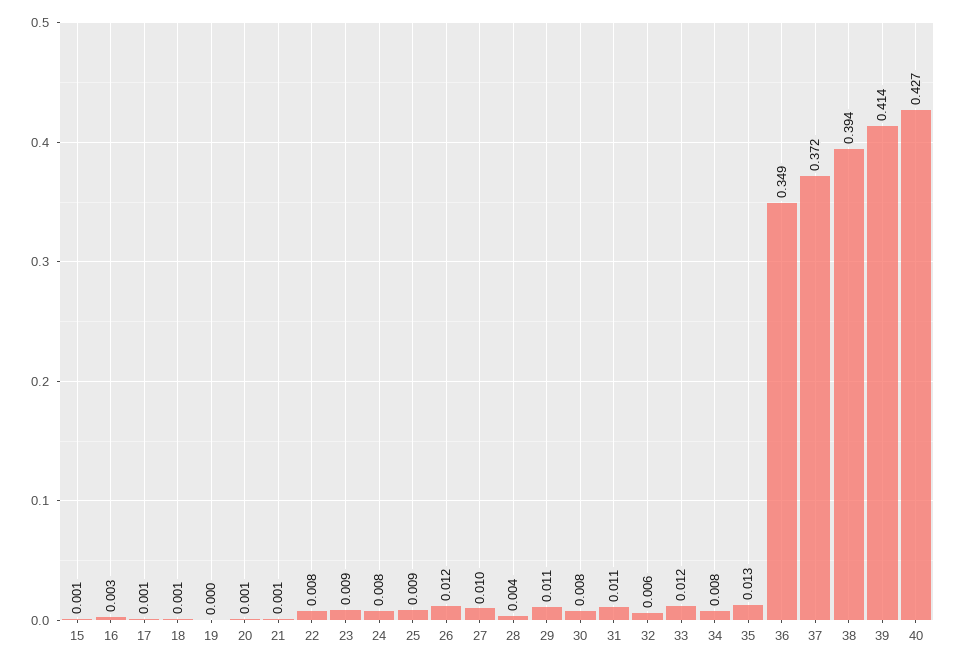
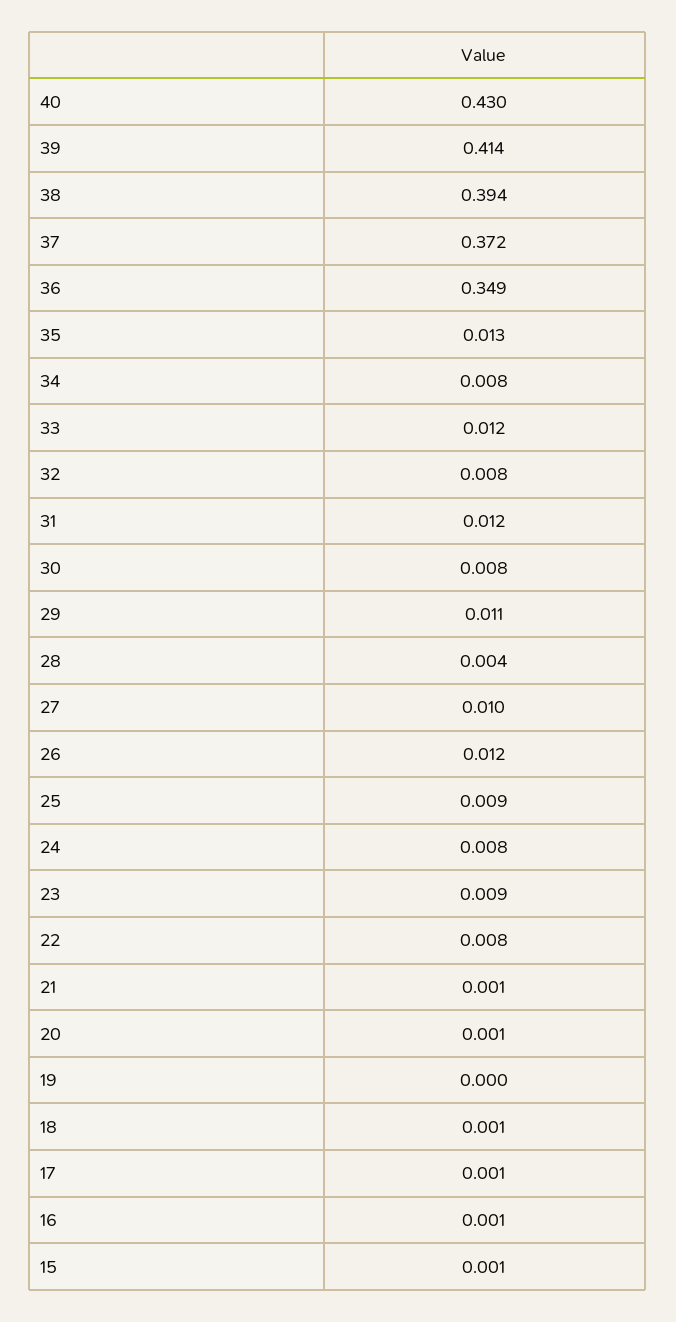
  {
    "15": 0.001,
-   "16": 0.003,
+   "16": 0.001,
    "17": 0.001,
    "18": 0.001,
    "19": 0,
    "20": 0.001,
    "21": 0.001,
    "22": 0.008,
    "23": 0.009,
    "24": 0.008,
    "25": 0.009,
    "26": 0.012,
    "27": 0.01,
    "28": 0.004,
    "29": 0.011,
    "30": 0.008,
-   "31": 0.011,
+   "31": 0.012,
-   "32": 0.006,
+   "32": 0.008,
    "33": 0.012,
    "34": 0.008,
    "35": 0.013,
    "36": 0.349,
    "37": 0.372,
    "38": 0.394,
    "39": 0.414,
-   "40": 0.427
+   "40": 0.43
  }

